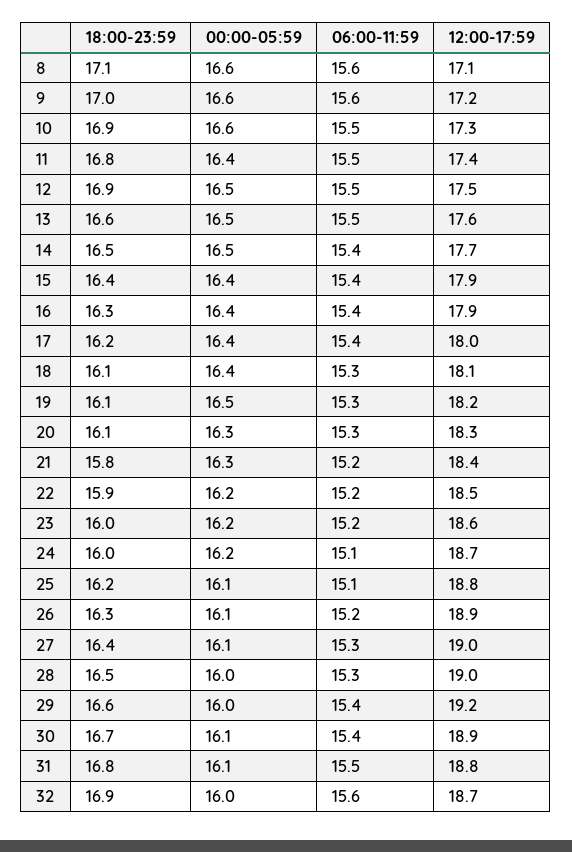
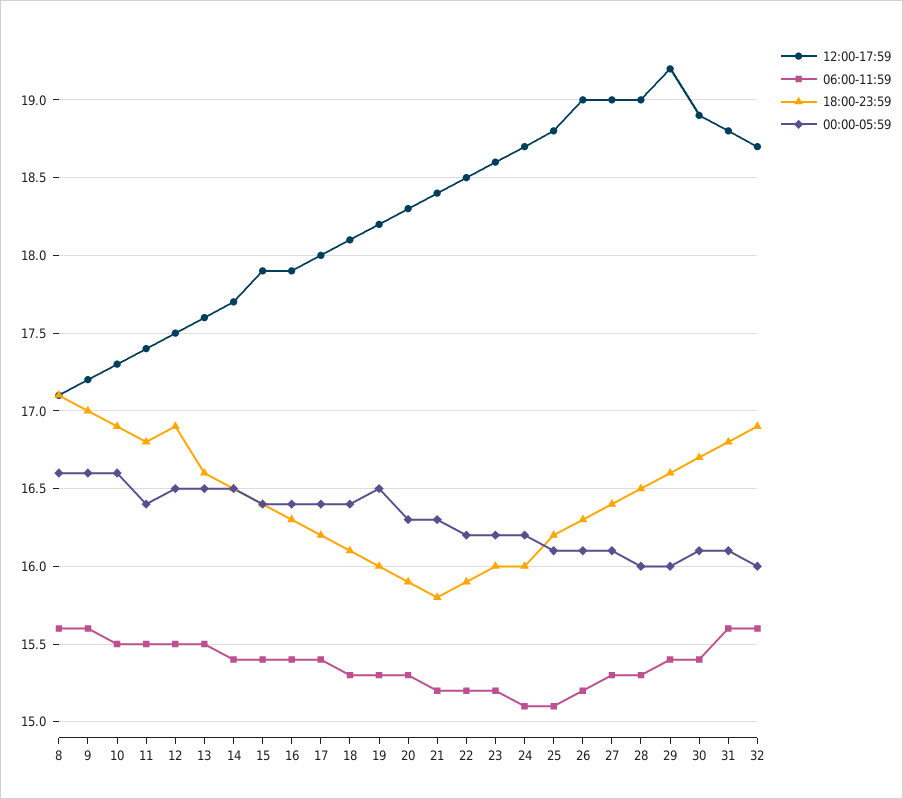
  {
    "18:00-23:59": {
      "8": 17.1,
      "9": 17,
      "10": 16.9,
      "11": 16.8,
      "12": 16.9,
      "13": 16.6,
      "14": 16.5,
      "15": 16.4,
      "16": 16.3,
      "17": 16.2,
      "18": 16.1,
-     "19": 16.1,
+     "19": 16,
-     "20": 16.1,
+     "20": 15.9,
      "21": 15.8,
      "22": 15.9,
      "23": 16,
      "24": 16,
      "25": 16.2,
      "26": 16.3,
      "27": 16.4,
      "28": 16.5,
      "29": 16.6,
      "30": 16.7,
      "31": 16.8,
      "32": 16.9
    },
    "00:00-05:59": {
      "8": 16.6,
      "9": 16.6,
      "10": 16.6,
      "11": 16.4,
      "12": 16.5,
      "13": 16.5,
      "14": 16.5,
      "15": 16.4,
      "16": 16.4,
      "17": 16.4,
      "18": 16.4,
      "19": 16.5,
      "20": 16.3,
      "21": 16.3,
      "22": 16.2,
      "23": 16.2,
      "24": 16.2,
      "25": 16.1,
      "26": 16.1,
      "27": 16.1,
      "28": 16,
      "29": 16,
      "30": 16.1,
      "31": 16.1,
      "32": 16
    },
    "06:00-11:59": {
      "8": 15.6,
      "9": 15.6,
      "10": 15.5,
      "11": 15.5,
      "12": 15.5,
      "13": 15.5,
      "14": 15.4,
      "15": 15.4,
      "16": 15.4,
      "17": 15.4,
      "18": 15.3,
      "19": 15.3,
      "20": 15.3,
      "21": 15.2,
      "22": 15.2,
      "23": 15.2,
      "24": 15.1,
      "25": 15.1,
      "26": 15.2,
      "27": 15.3,
      "28": 15.3,
      "29": 15.4,
      "30": 15.4,
-     "31": 15.5,
+     "31": 15.6,
      "32": 15.6
    },
    "12:00-17:59": {
      "8": 17.1,
      "9": 17.2,
      "10": 17.3,
      "11": 17.4,
      "12": 17.5,
      "13": 17.6,
      "14": 17.7,
      "15": 17.9,
      "16": 17.9,
      "17": 18,
      "18": 18.1,
      "19": 18.2,
      "20": 18.3,
      "21": 18.4,
      "22": 18.5,
      "23": 18.6,
      "24": 18.7,
      "25": 18.8,
-     "26": 18.9,
+     "26": 19,
      "27": 19,
      "28": 19,
      "29": 19.2,
      "30": 18.9,
      "31": 18.8,
      "32": 18.7
    }
  }

